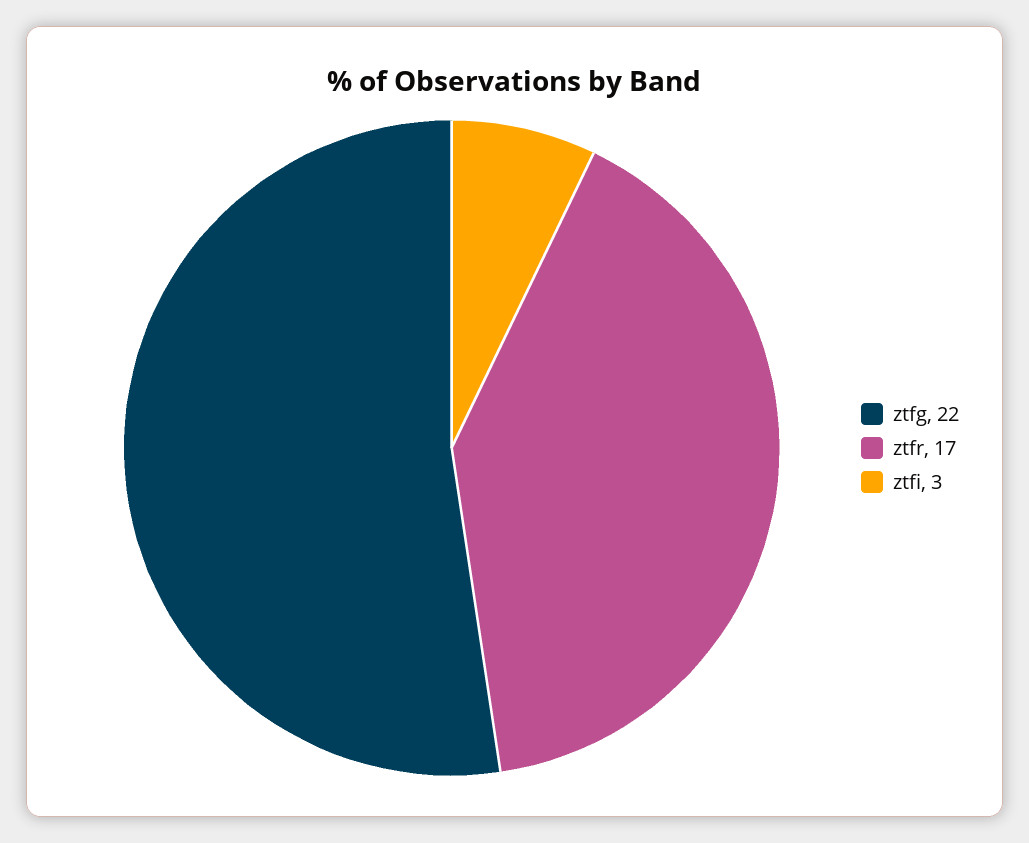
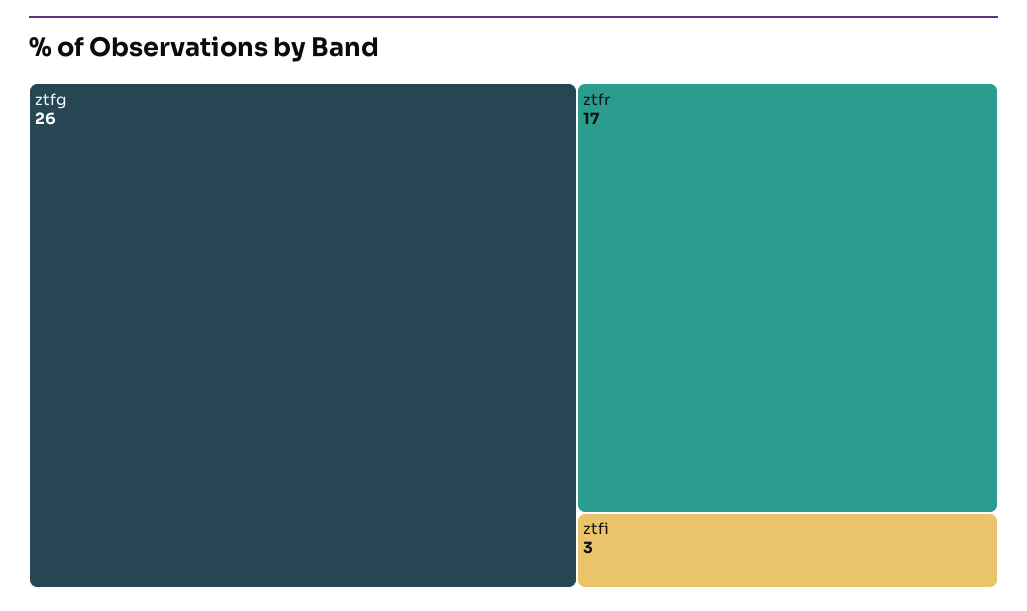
  {
-   "ztfg": 22,
+   "ztfg": 26,
    "ztfr": 17,
    "ztfi": 3
  }

